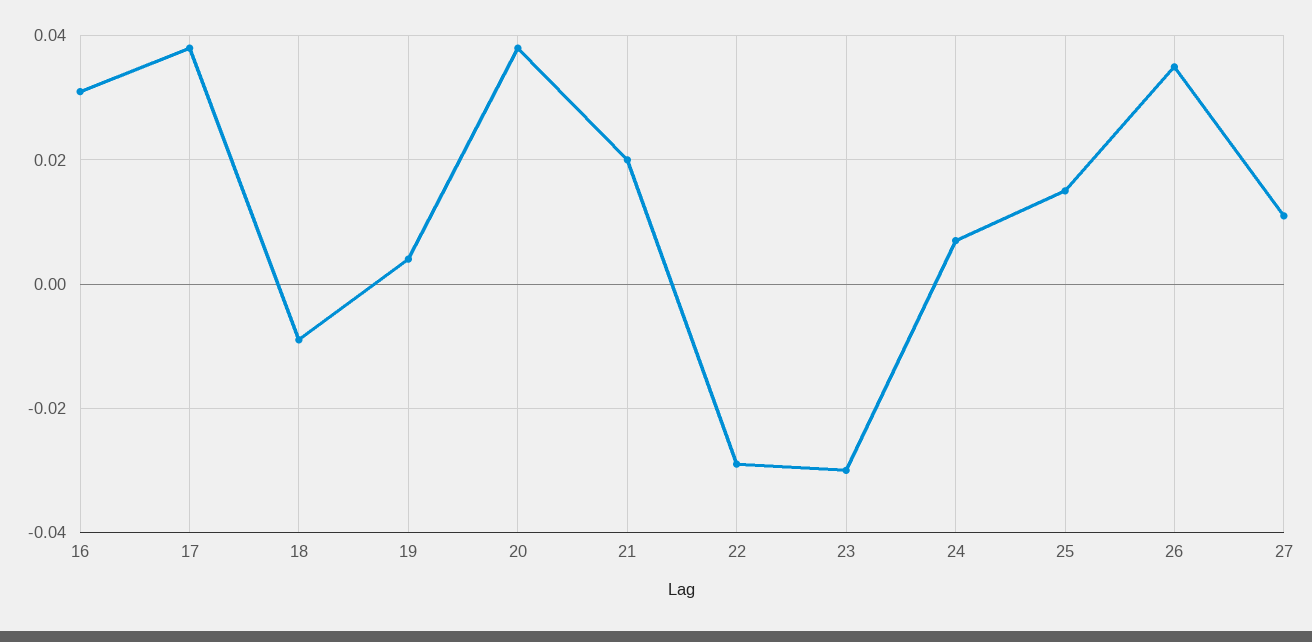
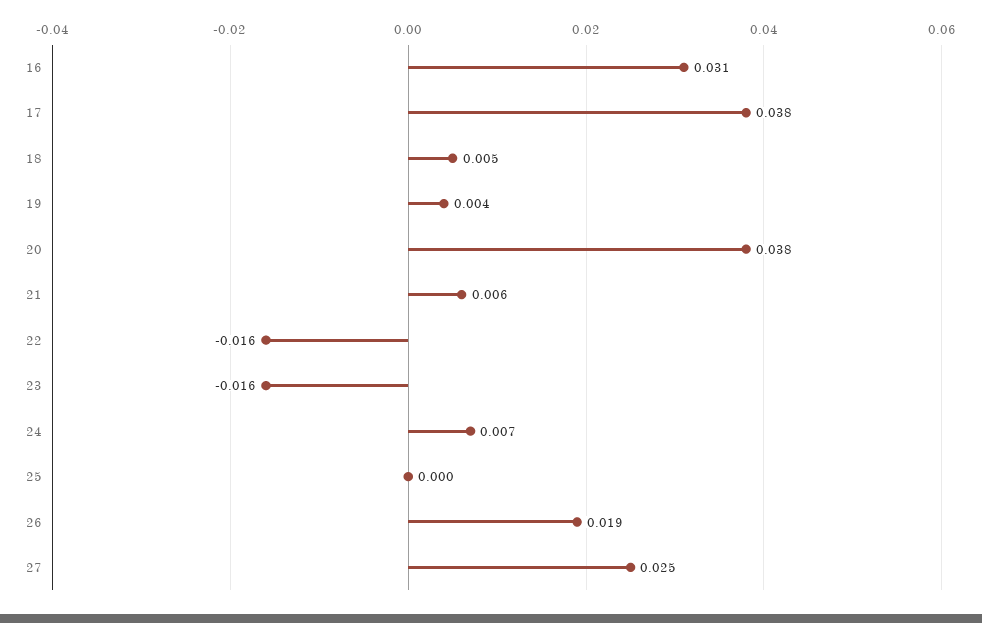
  {
    "16": 0.031,
    "17": 0.038,
-   "18": -0.01,
+   "18": 0.005,
    "19": 0.004,
    "20": 0.038,
-   "21": 0.02,
+   "21": 0.006,
-   "22": -0.03,
+   "22": -0.016,
-   "23": -0.03,
+   "23": -0.016,
    "24": 0.007,
-   "25": 0.015,
+   "25": 0,
-   "26": 0.035,
+   "26": 0.019,
-   "27": 0.01
+   "27": 0.025
  }

